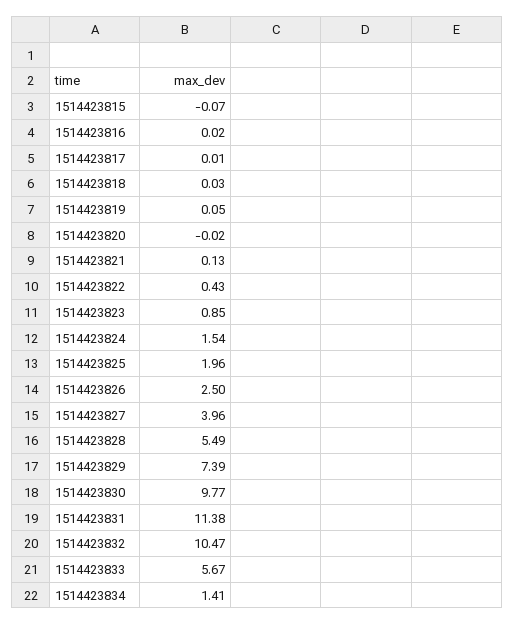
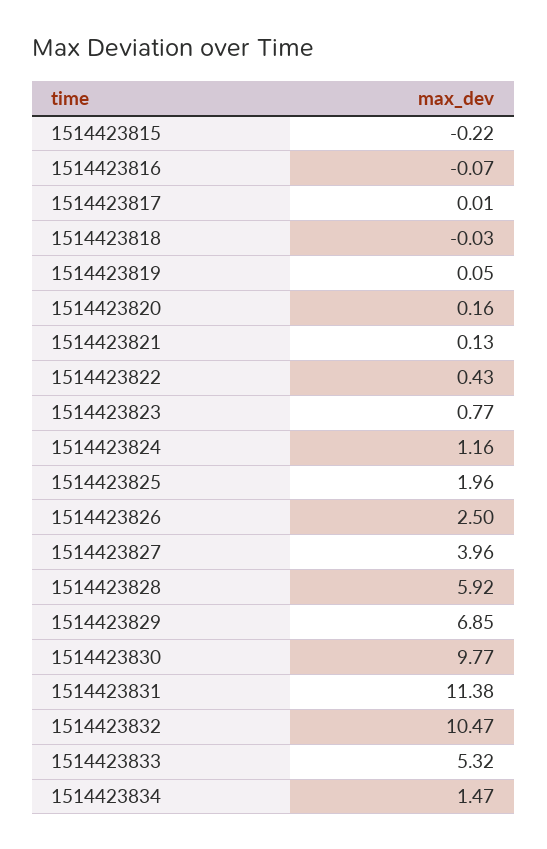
  {
-   "1514423815": -0.07,
+   "1514423815": -0.22,
-   "1514423816": 0.02,
+   "1514423816": -0.07,
    "1514423817": 0.01,
-   "1514423818": 0.03,
+   "1514423818": -0.03,
    "1514423819": 0.05,
-   "1514423820": -0.02,
+   "1514423820": 0.16,
    "1514423821": 0.13,
    "1514423822": 0.43,
-   "1514423823": 0.85,
+   "1514423823": 0.77,
-   "1514423824": 1.54,
+   "1514423824": 1.16,
    "1514423825": 1.96,
    "1514423826": 2.5,
    "1514423827": 3.96,
-   "1514423828": 5.49,
+   "1514423828": 5.92,
-   "1514423829": 7.39,
+   "1514423829": 6.85,
    "1514423830": 9.77,
    "1514423831": 11.38,
    "1514423832": 10.47,
-   "1514423833": 5.67,
+   "1514423833": 5.32,
-   "1514423834": 1.41
+   "1514423834": 1.47
  }

